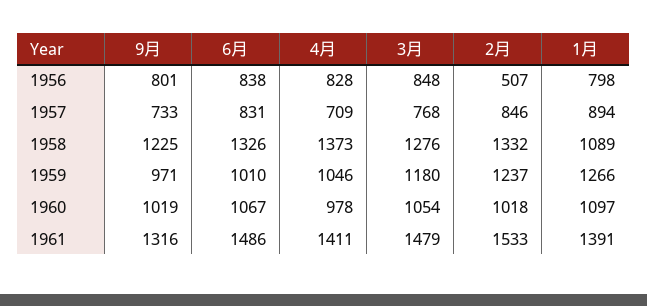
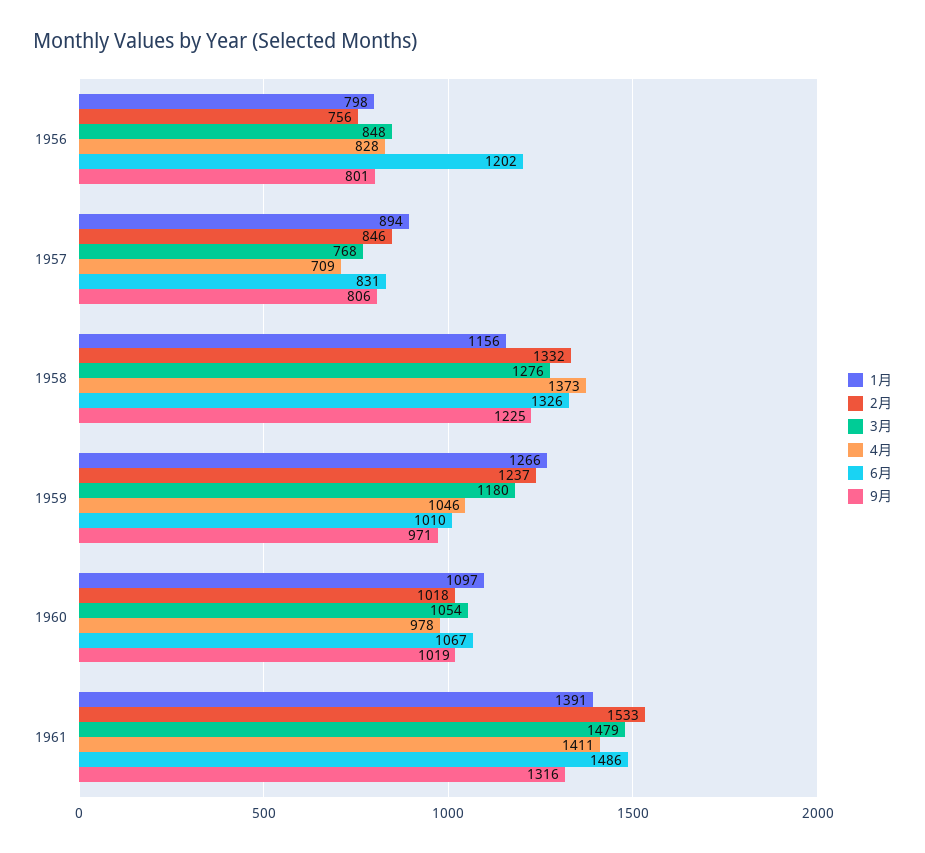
  {
    "9月": {
      "1956": 801,
-     "1957": 733,
+     "1957": 806,
      "1958": 1225,
      "1959": 971,
      "1960": 1019,
      "1961": 1316
    },
    "6月": {
-     "1956": 838,
+     "1956": 1202,
      "1957": 831,
      "1958": 1326,
      "1959": 1010,
      "1960": 1067,
      "1961": 1486
    },
    "4月": {
      "1956": 828,
      "1957": 709,
      "1958": 1373,
      "1959": 1046,
      "1960": 978,
      "1961": 1411
    },
    "3月": {
      "1956": 848,
      "1957": 768,
      "1958": 1276,
      "1959": 1180,
      "1960": 1054,
      "1961": 1479
    },
    "2月": {
-     "1956": 507,
+     "1956": 756,
      "1957": 846,
      "1958": 1332,
      "1959": 1237,
      "1960": 1018,
      "1961": 1533
    },
    "1月": {
      "1956": 798,
      "1957": 894,
-     "1958": 1089,
+     "1958": 1156,
      "1959": 1266,
      "1960": 1097,
      "1961": 1391
    }
  }

